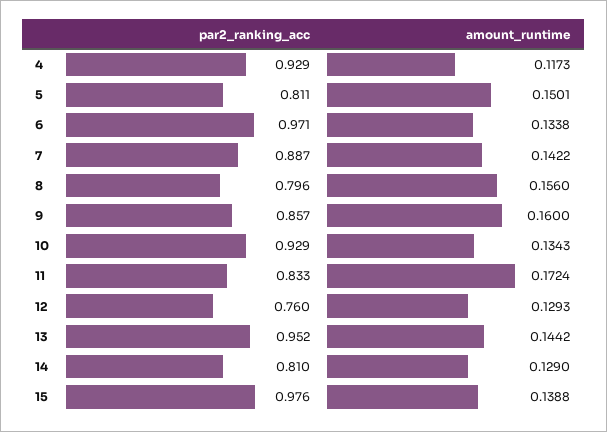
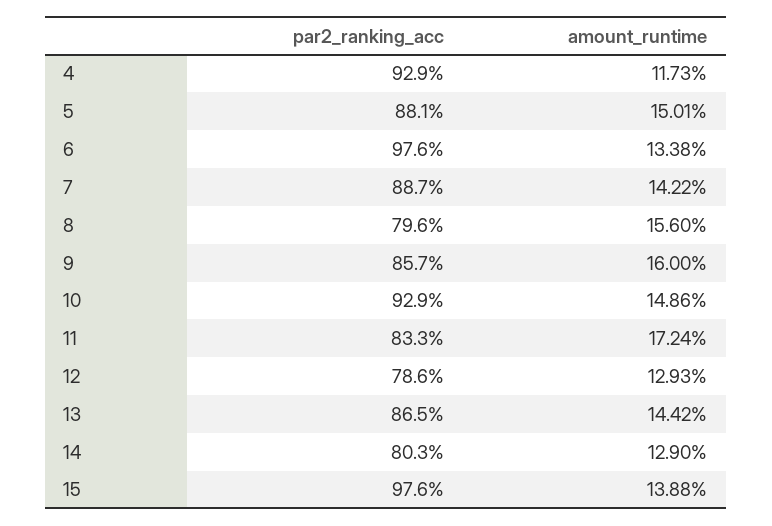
  {
    "par2_ranking_acc": {
      "4": 0.929,
-     "5": 0.811,
+     "5": 0.881,
-     "6": 0.971,
+     "6": 0.976,
      "7": 0.887,
      "8": 0.796,
      "9": 0.857,
      "10": 0.929,
      "11": 0.833,
-     "12": 0.76,
+     "12": 0.786,
-     "13": 0.952,
+     "13": 0.865,
-     "14": 0.81,
+     "14": 0.803,
      "15": 0.976
    },
    "amount_runtime": {
      "4": 0.1173,
      "5": 0.1501,
      "6": 0.1338,
      "7": 0.1422,
      "8": 0.156,
      "9": 0.16,
-     "10": 0.1343,
+     "10": 0.1486,
      "11": 0.1724,
      "12": 0.1293,
      "13": 0.1442,
      "14": 0.129,
      "15": 0.1388
    }
  }

